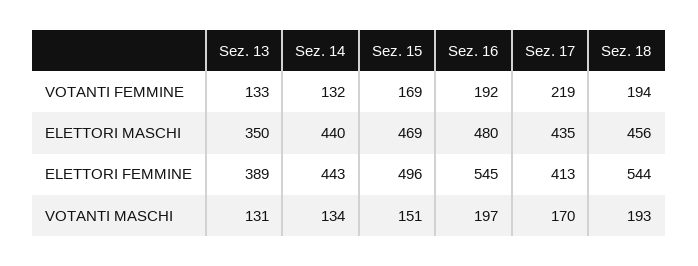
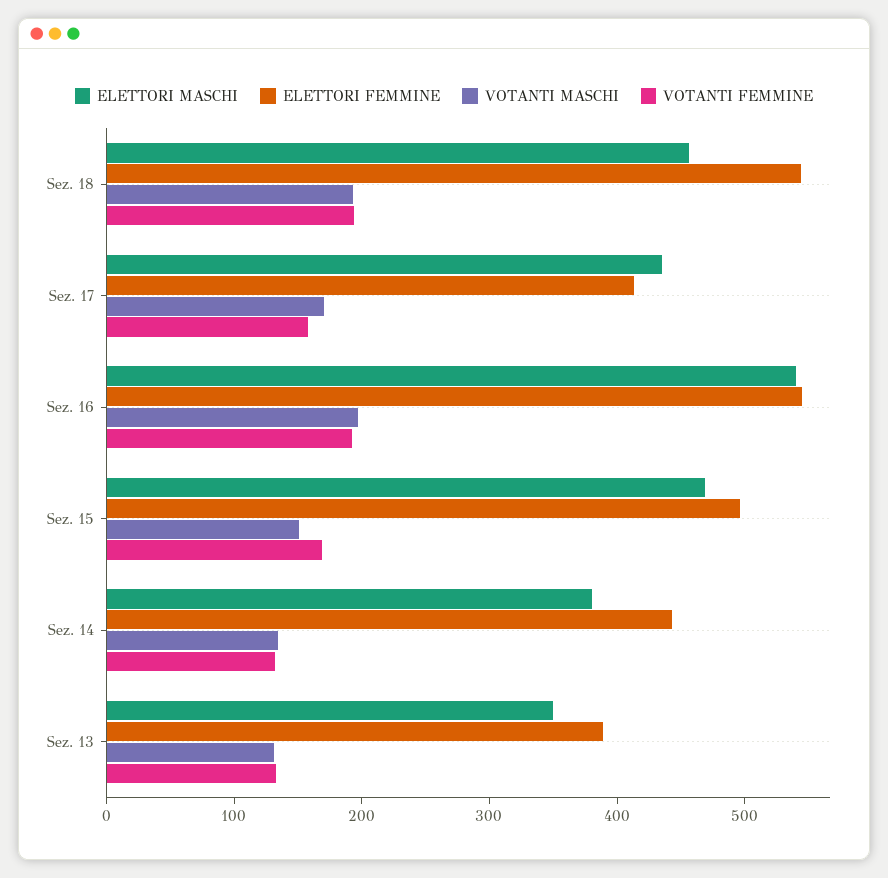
  {
    "VOTANTI FEMMINE": {
      "Sez. 13": 133,
      "Sez. 14": 132,
      "Sez. 15": 169,
      "Sez. 16": 192,
-     "Sez. 17": 219,
+     "Sez. 17": 160,
      "Sez. 18": 194
    },
    "ELETTORI MASCHI": {
      "Sez. 13": 350,
-     "Sez. 14": 440,
+     "Sez. 14": 380,
      "Sez. 15": 469,
-     "Sez. 16": 480,
+     "Sez. 16": 540,
      "Sez. 17": 435,
      "Sez. 18": 456
    },
    "ELETTORI FEMMINE": {
      "Sez. 13": 389,
      "Sez. 14": 443,
      "Sez. 15": 496,
      "Sez. 16": 545,
      "Sez. 17": 413,
      "Sez. 18": 544
    },
    "VOTANTI MASCHI": {
      "Sez. 13": 131,
      "Sez. 14": 134,
      "Sez. 15": 151,
      "Sez. 16": 197,
      "Sez. 17": 170,
      "Sez. 18": 193
    }
  }

